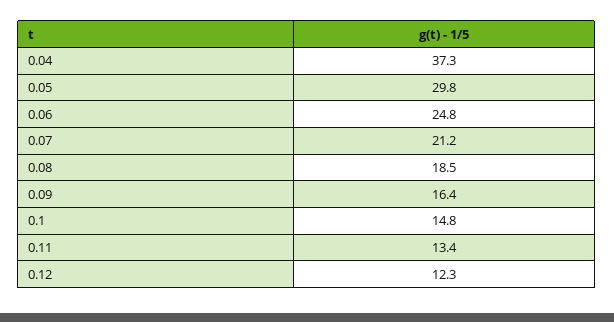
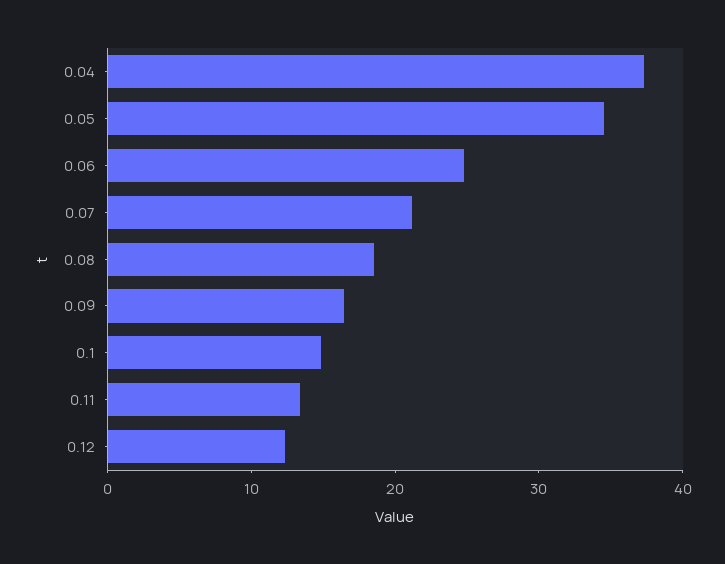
  {
    "0.04": 37.3,
-   "0.05": 29.8,
+   "0.05": 34,
    "0.06": 24.8,
    "0.07": 21.2,
    "0.08": 18.5,
    "0.09": 16.4,
    "0.1": 14.8,
    "0.11": 13.4,
    "0.12": 12.3
  }

